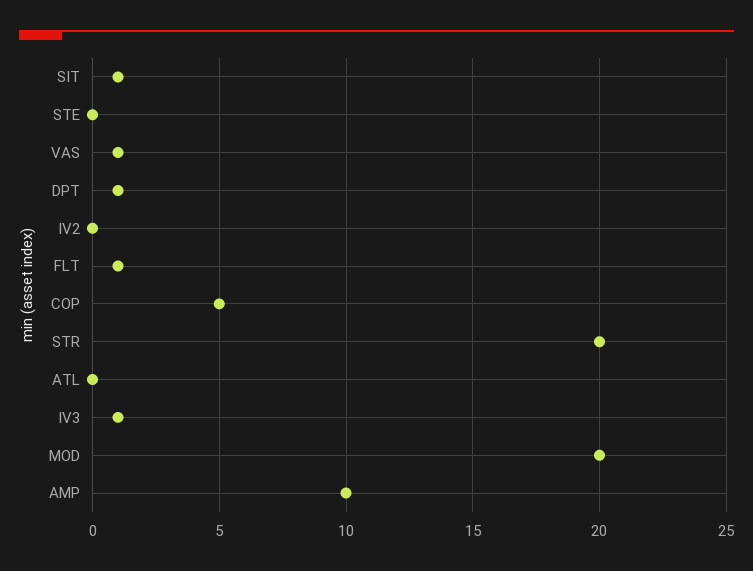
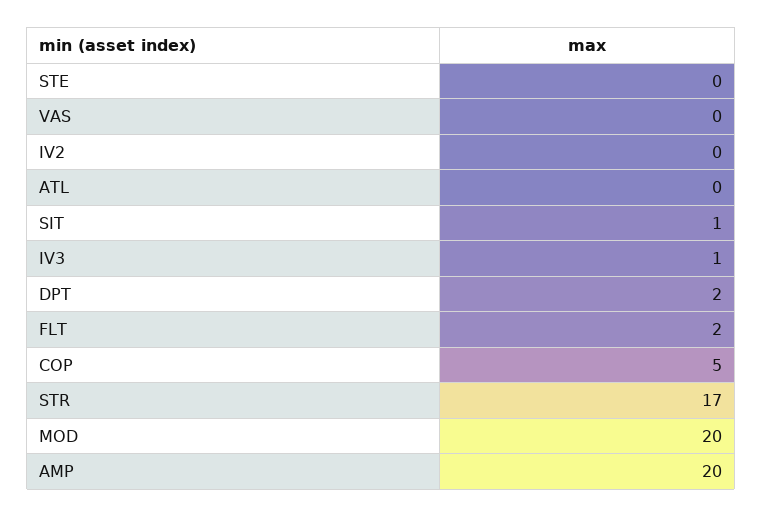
  {
    "SIT": 1,
    "STE": 0,
-   "VAS": 1,
+   "VAS": 0,
-   "DPT": 1,
+   "DPT": 2,
    "IV2": 0,
-   "FLT": 1,
+   "FLT": 2,
    "COP": 5,
-   "STR": 20,
+   "STR": 17,
    "ATL": 0,
    "IV3": 1,
    "MOD": 20,
-   "AMP": 10
+   "AMP": 20
  }

